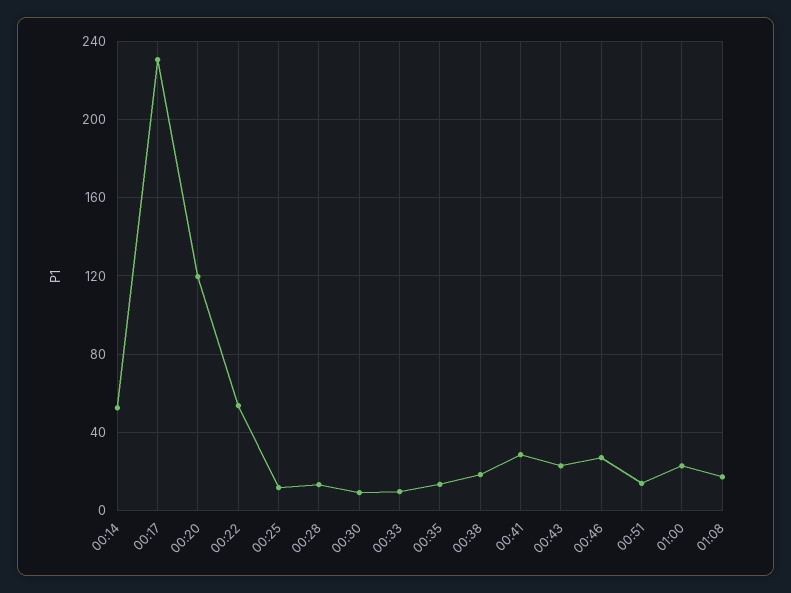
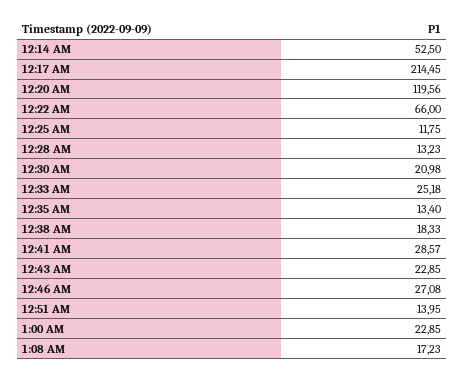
  {
    "00:14": 52.5,
-   "00:17": 230,
+   "00:17": 214.45,
    "00:20": 119.56,
-   "00:22": 55,
+   "00:22": 66,
    "00:25": 11.75,
    "00:28": 13.23,
-   "00:30": 10,
+   "00:30": 20.98,
-   "00:33": 10,
+   "00:33": 25.18,
    "00:35": 13.4,
    "00:38": 18.33,
    "00:41": 28.57,
    "00:43": 22.85,
    "00:46": 27.08,
    "00:51": 13.95,
    "01:00": 22.85,
    "01:08": 17.23
  }

